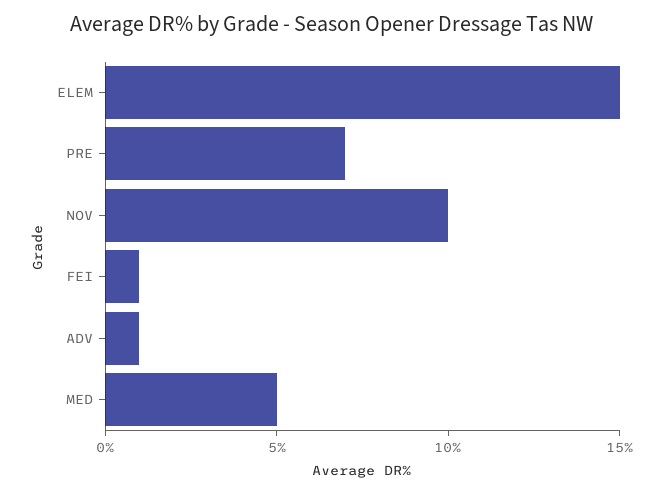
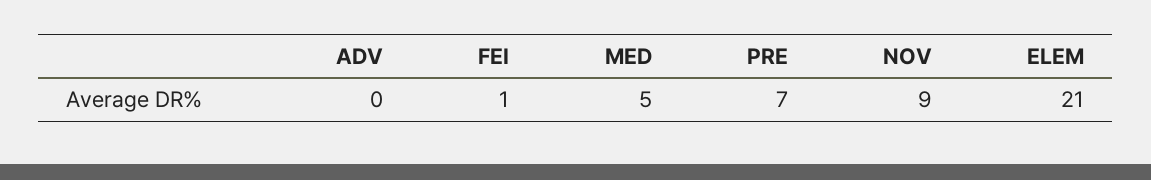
  {
-   "ELEM": 15,
+   "ELEM": 21,
    "PRE": 7,
-   "NOV": 10,
+   "NOV": 9,
    "FEI": 1,
-   "ADV": 1,
+   "ADV": 0,
    "MED": 5
  }

